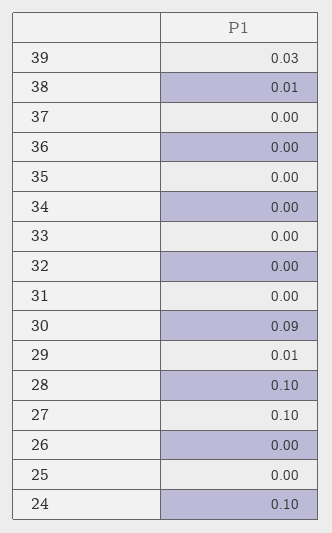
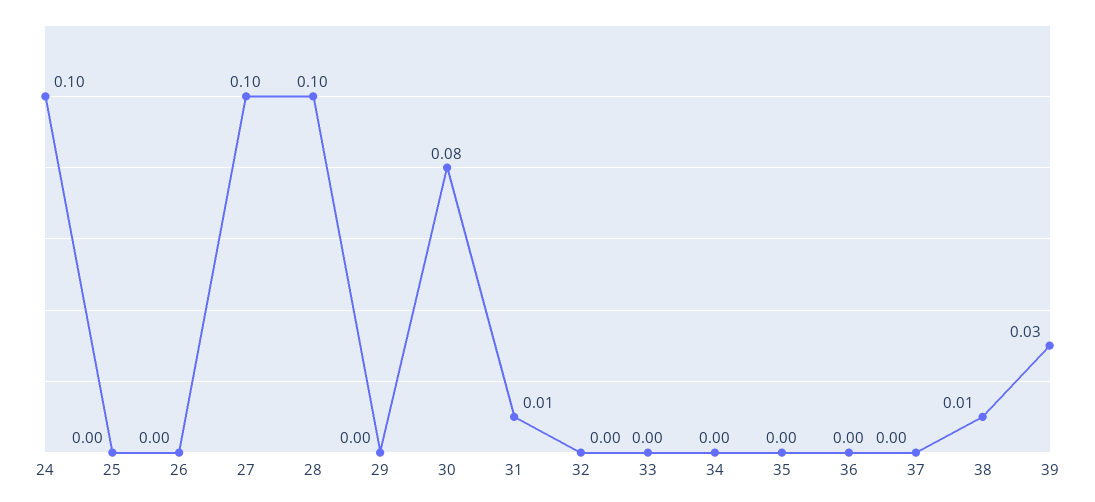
  {
    "39": 0.03,
    "38": 0.01,
    "37": 0,
    "36": 0,
    "35": 0,
    "34": 0,
    "33": 0,
    "32": 0,
-   "31": 0,
+   "31": 0.01,
-   "30": 0.09,
+   "30": 0.08,
-   "29": 0.01,
+   "29": 0,
    "28": 0.1,
    "27": 0.1,
    "26": 0,
    "25": 0,
    "24": 0.1
  }

